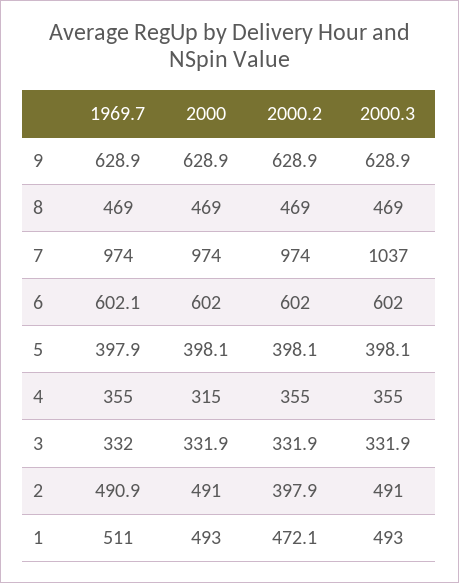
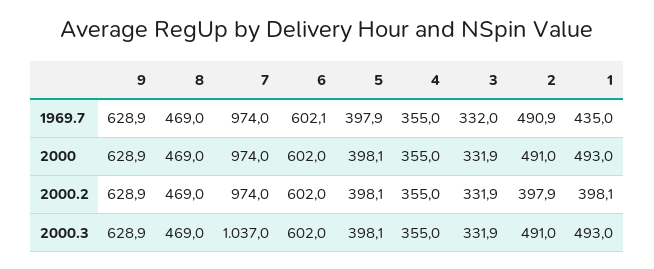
  {
    "1969.7": {
      "9": 628.9,
      "8": 469,
      "7": 974,
      "6": 602.1,
      "5": 397.9,
      "4": 355,
      "3": 332,
      "2": 490.9,
-     "1": 511
+     "1": 435
    },
    "2000": {
      "9": 628.9,
      "8": 469,
      "7": 974,
      "6": 602,
      "5": 398.1,
-     "4": 315,
+     "4": 355,
      "3": 331.9,
      "2": 491,
      "1": 493
    },
    "2000.2": {
      "9": 628.9,
      "8": 469,
      "7": 974,
      "6": 602,
      "5": 398.1,
      "4": 355,
      "3": 331.9,
      "2": 397.9,
-     "1": 472.1
+     "1": 398.1
    },
    "2000.3": {
      "9": 628.9,
      "8": 469,
      "7": 1037,
      "6": 602,
      "5": 398.1,
      "4": 355,
      "3": 331.9,
      "2": 491,
      "1": 493
    }
  }

